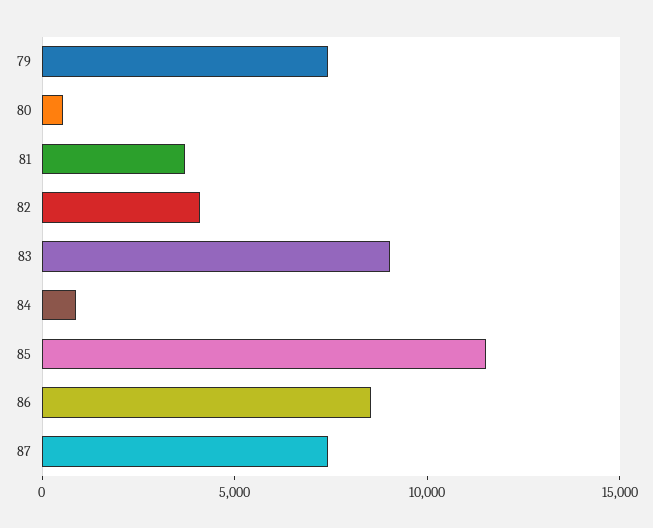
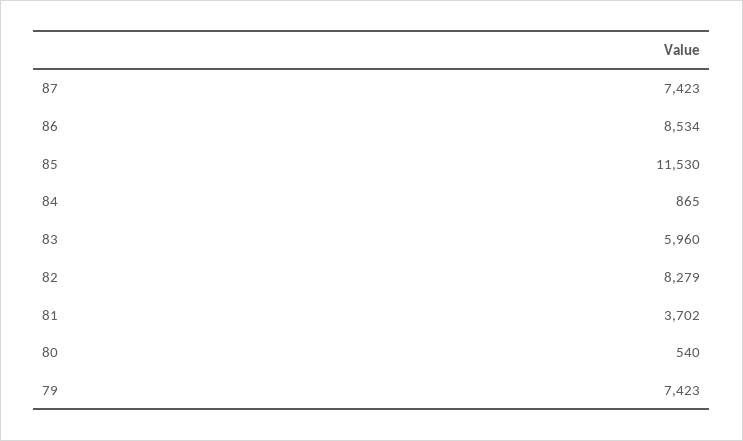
  {
    "79": 7423,
    "80": 540,
    "81": 3702,
-   "82": 4000,
+   "82": 8279,
-   "83": 9000,
+   "83": 5960,
    "84": 865,
    "85": 11530,
    "86": 8534,
    "87": 7423
  }

